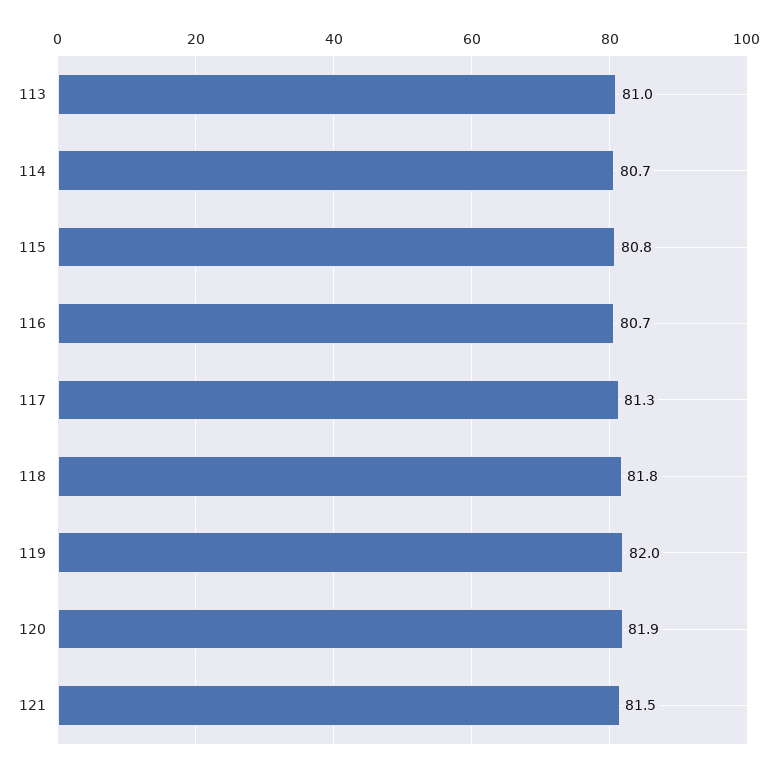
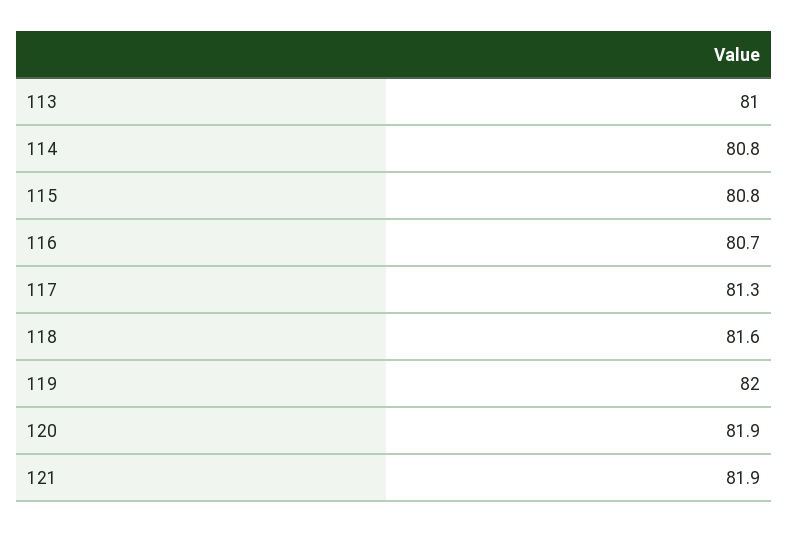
  {
    "113": 81,
-   "114": 80.7,
+   "114": 80.8,
    "115": 80.8,
    "116": 80.7,
    "117": 81.3,
-   "118": 81.8,
+   "118": 81.6,
    "119": 82,
    "120": 81.9,
-   "121": 81.5
+   "121": 81.9
  }

